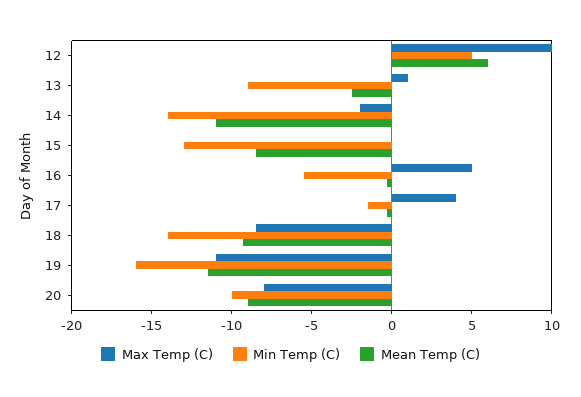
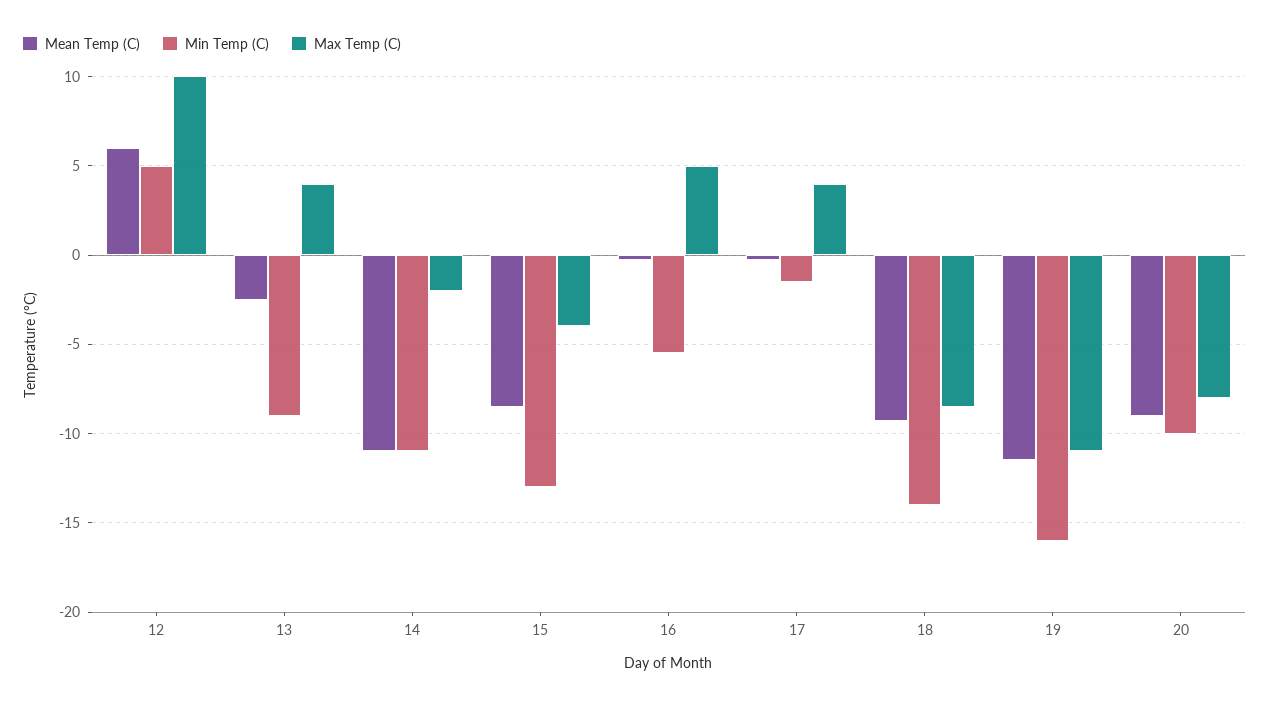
  {
    "Max Temp (C)": {
      "12": 10,
-     "13": 1,
+     "13": 4,
      "14": -2,
-     "15": 0,
+     "15": -4,
      "16": 5,
      "17": 4,
      "18": -8.5,
      "19": -11,
      "20": -8
    },
    "Min Temp (C)": {
      "12": 5,
      "13": -9,
-     "14": -14,
+     "14": -11,
      "15": -13,
      "16": -5.5,
      "17": -1.5,
      "18": -14,
      "19": -16,
      "20": -10
    },
    "Mean Temp (C)": {
      "12": 6,
      "13": -2.5,
      "14": -11,
      "15": -8.5,
      "16": -0.5,
      "17": -0.5,
      "18": -9.5,
      "19": -11.5,
      "20": -9
    }
  }

